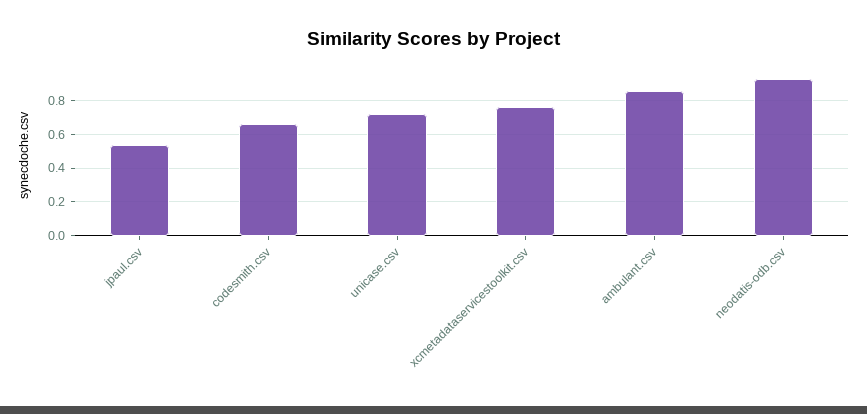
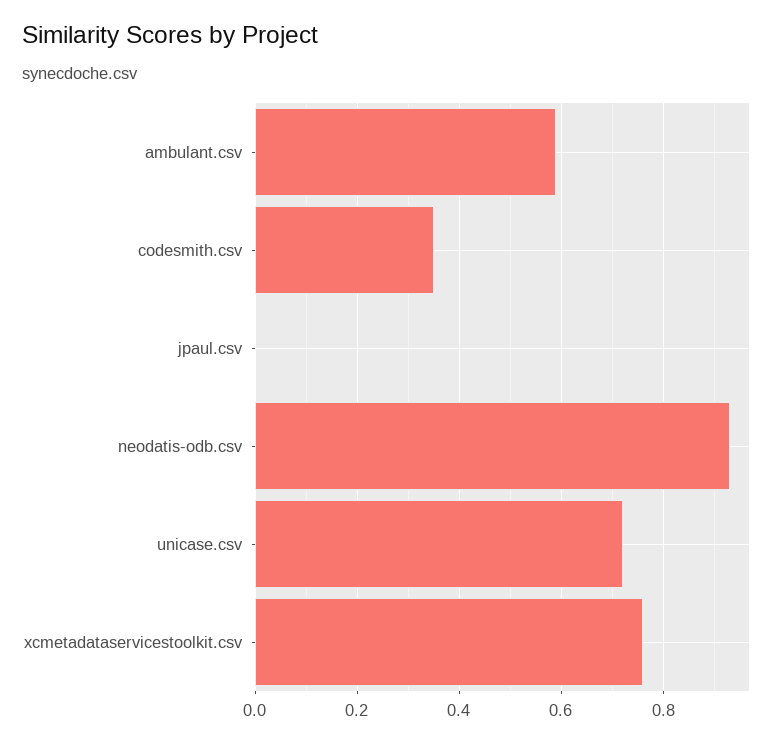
  {
-   "jpaul.csv": 0.55,
+   "jpaul.csv": 0,
-   "codesmith.csv": 0.65,
+   "codesmith.csv": 0.35,
    "unicase.csv": 0.7,
    "xcmetadataservicestoolkit.csv": 0.75,
-   "ambulant.csv": 0.85,
+   "ambulant.csv": 0.6,
    "neodatis-odb.csv": 0.95
  }

